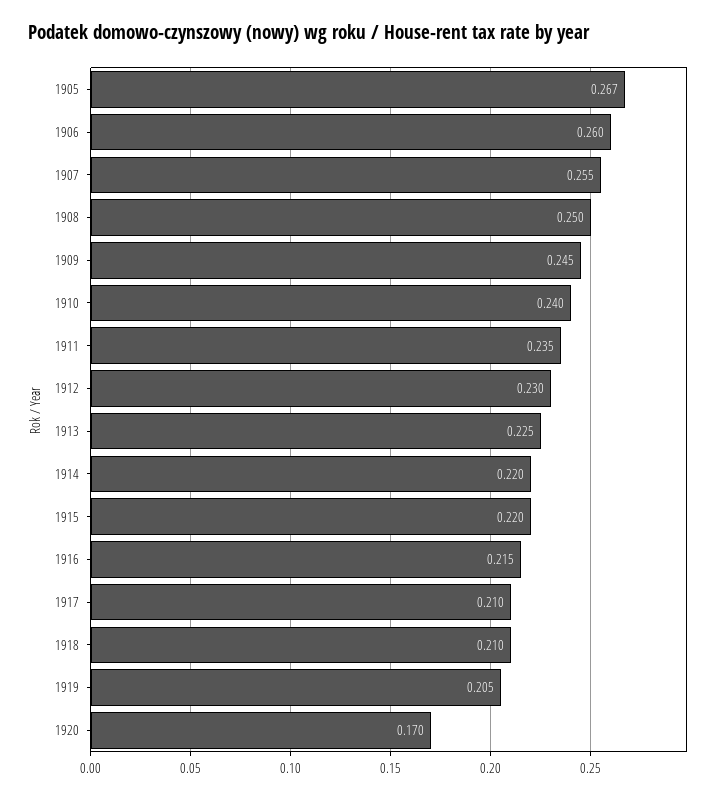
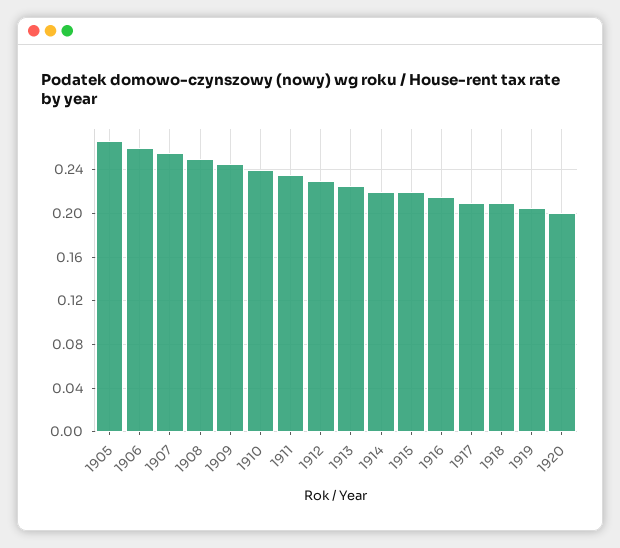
  {
    "1905": 0.267,
    "1906": 0.26,
    "1907": 0.255,
    "1908": 0.25,
    "1909": 0.245,
    "1910": 0.24,
    "1911": 0.235,
    "1912": 0.23,
    "1913": 0.225,
    "1914": 0.22,
    "1915": 0.22,
    "1916": 0.215,
    "1917": 0.21,
    "1918": 0.21,
    "1919": 0.205,
-   "1920": 0.17
+   "1920": 0.2
  }

